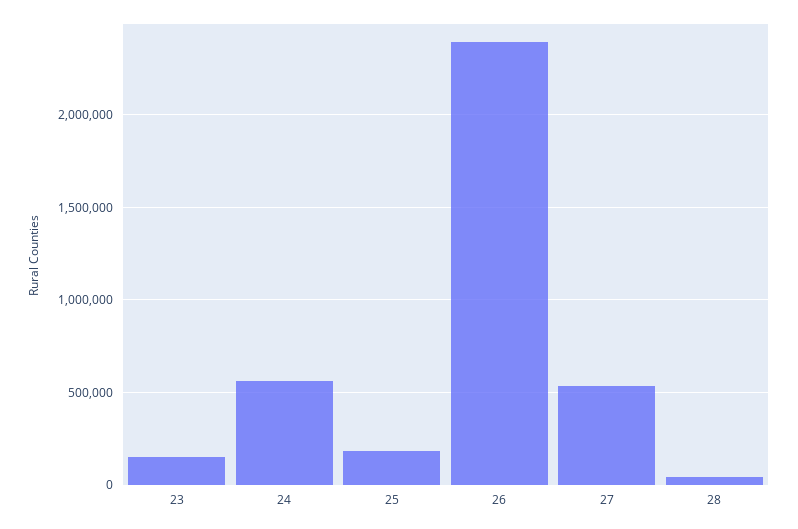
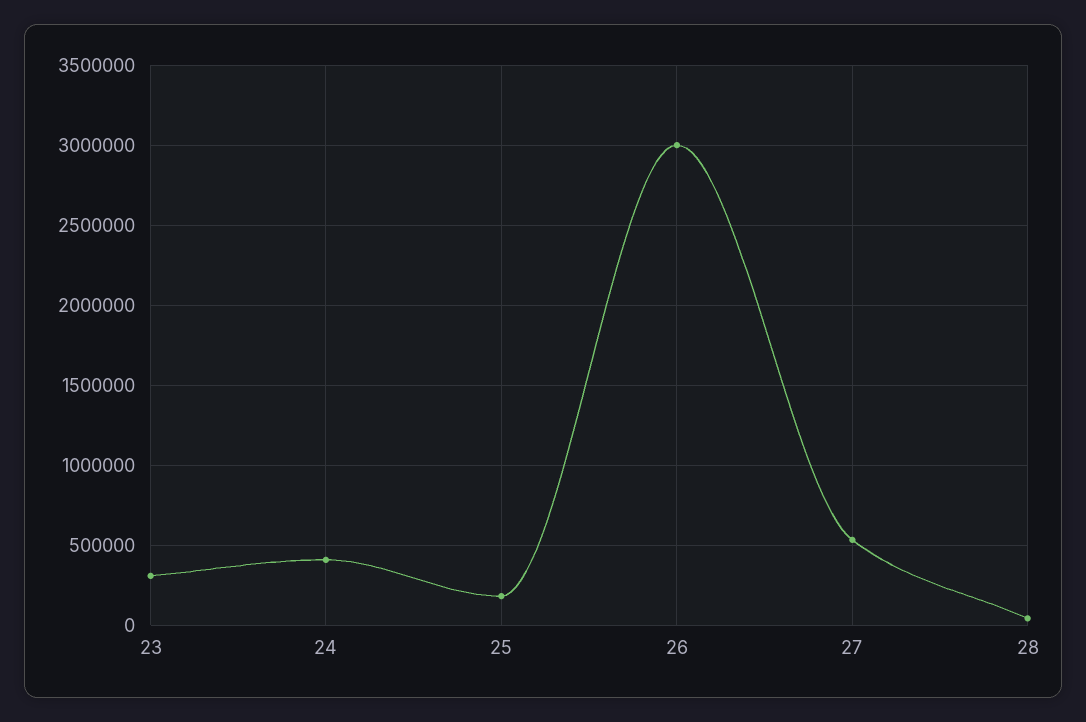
  {
-   "23": 150000,
+   "23": 300000,
-   "24": 550000,
+   "24": 400000,
    "25": 200000,
-   "26": 2400000,
+   "26": 3000000,
    "27": 550000,
    "28": 50000
  }

